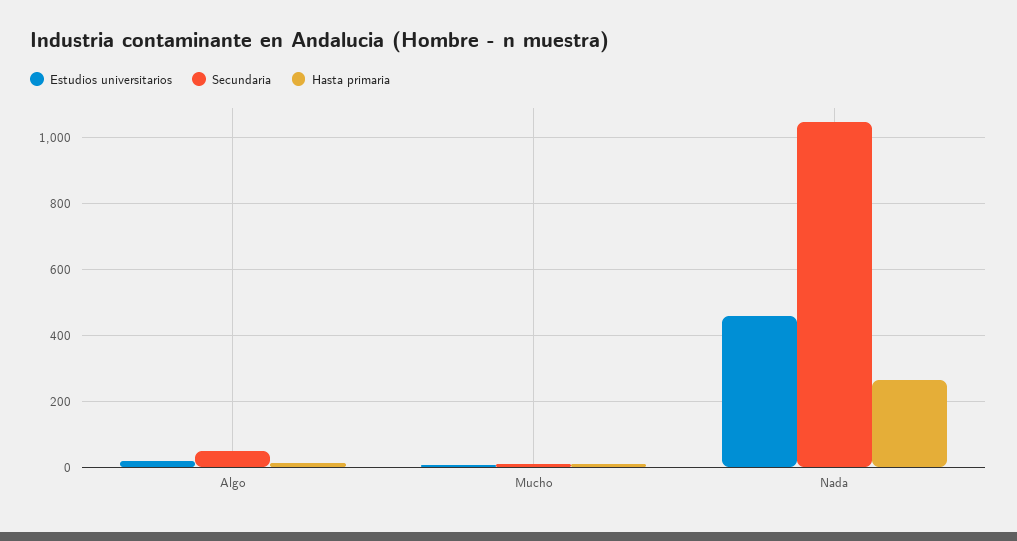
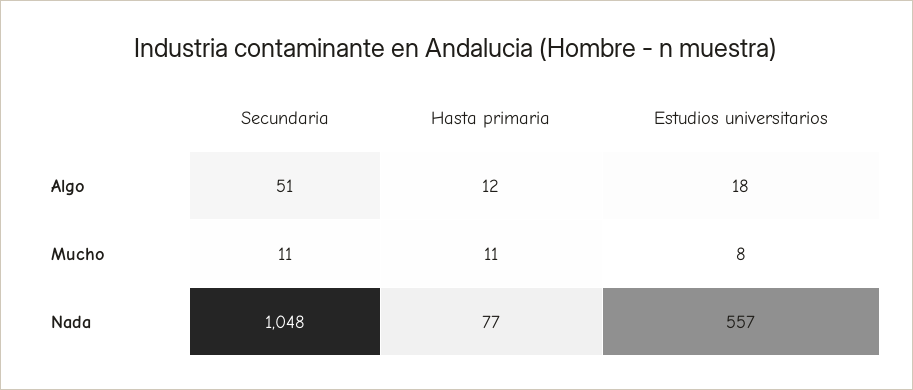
  {
    "Estudios universitarios": {
      "Algo": 18,
      "Mucho": 8,
-     "Nada": 460
+     "Nada": 557
    },
    "Secundaria": {
      "Algo": 51,
      "Mucho": 11,
      "Nada": 1048
    },
    "Hasta primaria": {
      "Algo": 12,
      "Mucho": 11,
-     "Nada": 260
+     "Nada": 77
    }
  }

